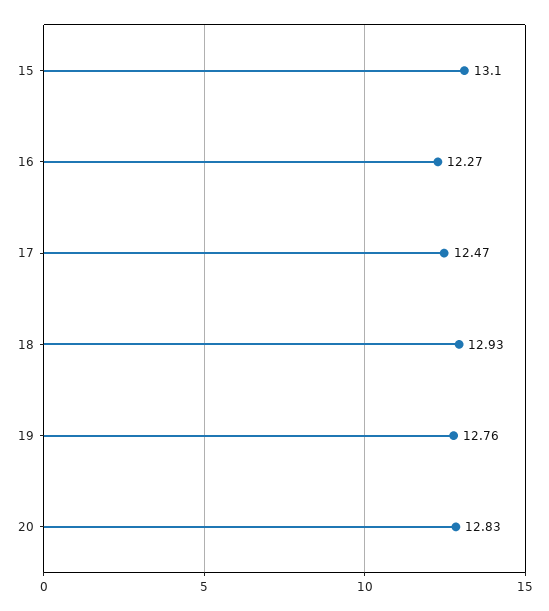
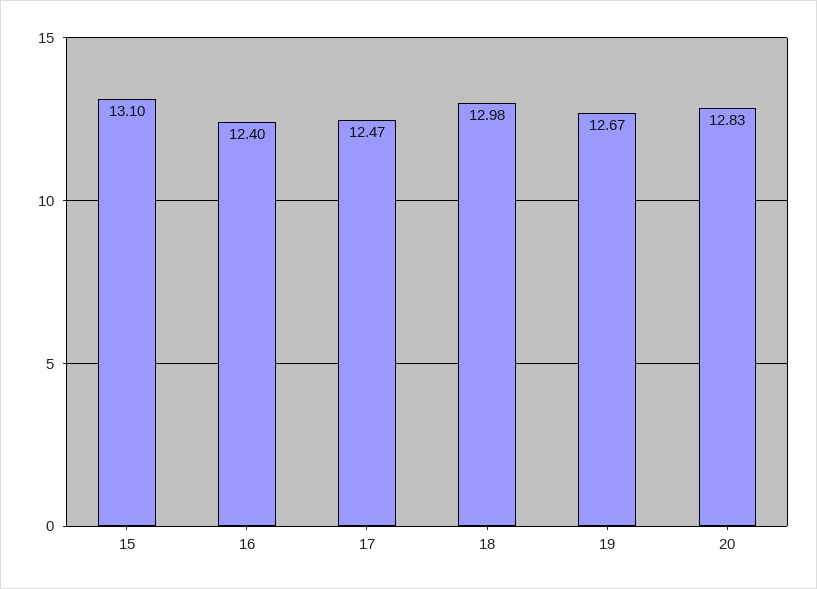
  {
    "15": 13.1,
-   "16": 12.27,
+   "16": 12.4,
    "17": 12.47,
-   "18": 12.93,
+   "18": 12.98,
-   "19": 12.76,
+   "19": 12.67,
    "20": 12.83
  }

